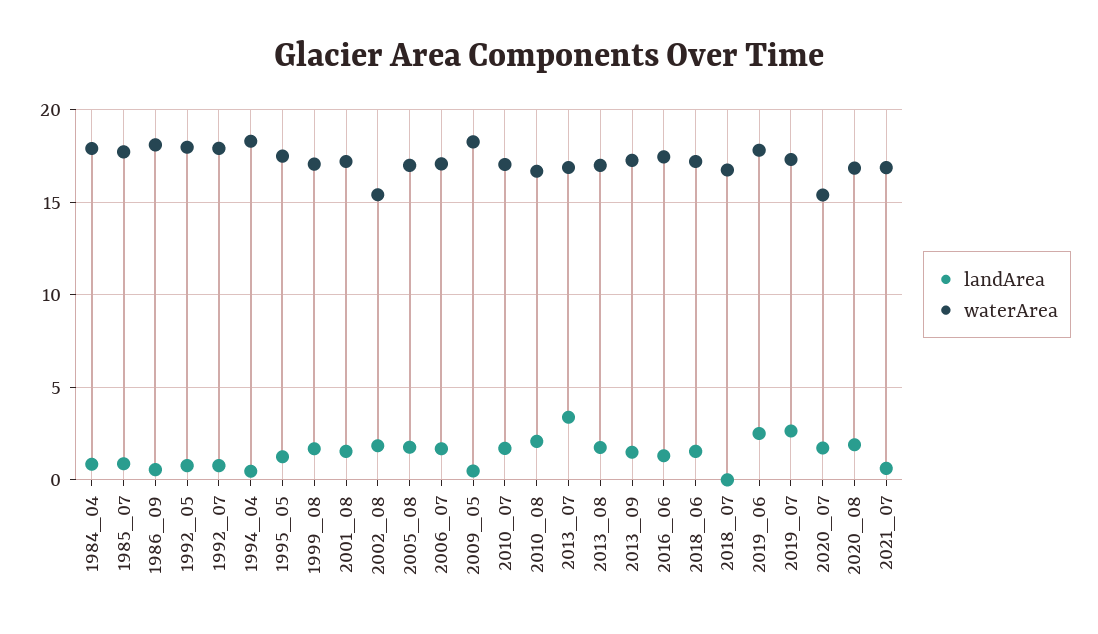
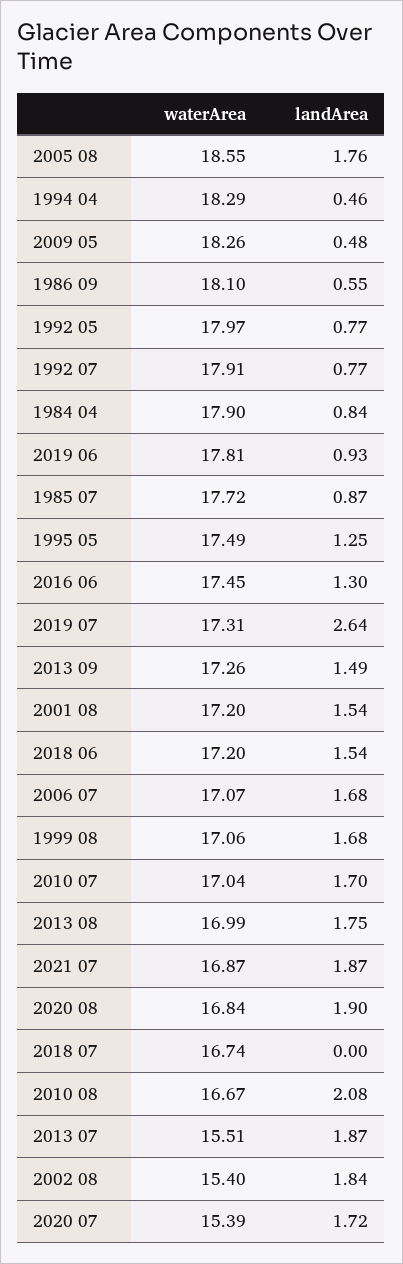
  {
    "landArea": {
      "1984_04": 0.84,
      "1985_07": 0.87,
      "1986_09": 0.55,
      "1992_05": 0.77,
      "1992_07": 0.77,
      "1994_04": 0.46,
      "1995_05": 1.25,
      "1999_08": 1.68,
      "2001_08": 1.54,
      "2002_08": 1.84,
      "2005_08": 1.76,
      "2006_07": 1.68,
      "2009_05": 0.48,
      "2010_07": 1.7,
      "2010_08": 2.08,
-     "2013_07": 3.5,
+     "2013_07": 1.87,
      "2013_08": 1.75,
      "2013_09": 1.49,
      "2016_06": 1.3,
      "2018_06": 1.54,
      "2018_07": 0,
-     "2019_06": 2.5,
+     "2019_06": 0.93,
      "2019_07": 2.64,
      "2020_07": 1.72,
      "2020_08": 1.9,
-     "2021_07": 0.5
+     "2021_07": 1.87
    },
    "waterArea": {
      "1984_04": 17.9,
      "1985_07": 17.72,
      "1986_09": 18.1,
      "1992_05": 17.97,
      "1992_07": 17.91,
      "1994_04": 18.29,
      "1995_05": 17.49,
      "1999_08": 17.06,
      "2001_08": 17.2,
      "2002_08": 15.4,
-     "2005_08": 17,
+     "2005_08": 18.55,
      "2006_07": 17.07,
      "2009_05": 18.26,
      "2010_07": 17.04,
      "2010_08": 16.67,
-     "2013_07": 17,
+     "2013_07": 15.51,
      "2013_08": 16.99,
      "2013_09": 17.26,
      "2016_06": 17.45,
      "2018_06": 17.2,
      "2018_07": 16.74,
      "2019_06": 17.81,
      "2019_07": 17.31,
      "2020_07": 15.39,
      "2020_08": 16.84,
      "2021_07": 16.87
    }
  }

